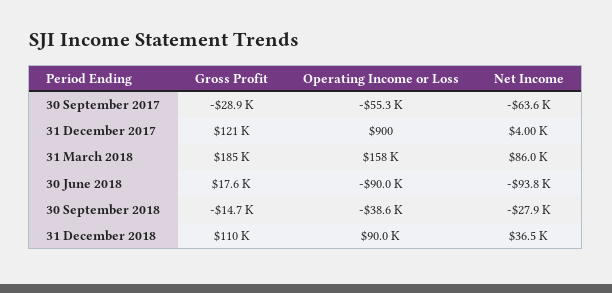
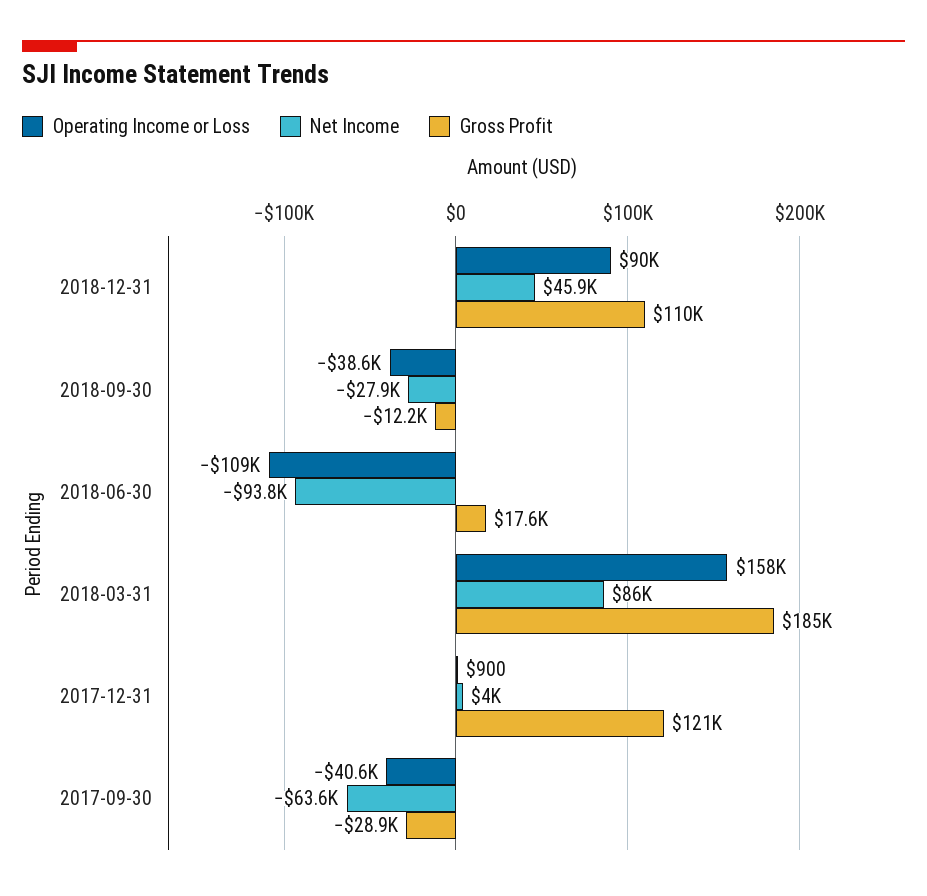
  {
    "Gross Profit": {
      "30 September 2017": -28900,
      "31 December 2017": 121000,
      "31 March 2018": 185000,
      "30 June 2018": 17600,
-     "30 September 2018": -14700,
+     "30 September 2018": -12200,
      "31 December 2018": 110000
    },
    "Operating Income or Loss": {
-     "30 September 2017": -55300,
+     "30 September 2017": -40600,
      "31 December 2017": 900,
      "31 March 2018": 158000,
-     "30 June 2018": -90000,
+     "30 June 2018": -109000,
      "30 September 2018": -38600,
      "31 December 2018": 90000
    },
    "Net Income": {
      "30 September 2017": -63600,
      "31 December 2017": 4000,
      "31 March 2018": 86000,
      "30 June 2018": -93800,
      "30 September 2018": -27900,
-     "31 December 2018": 36500
+     "31 December 2018": 45900
    }
  }

